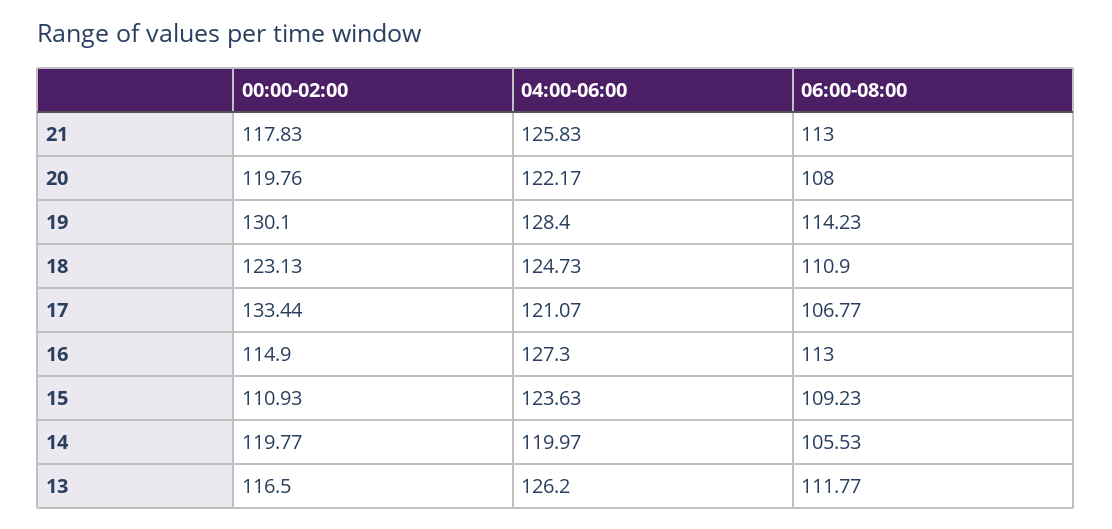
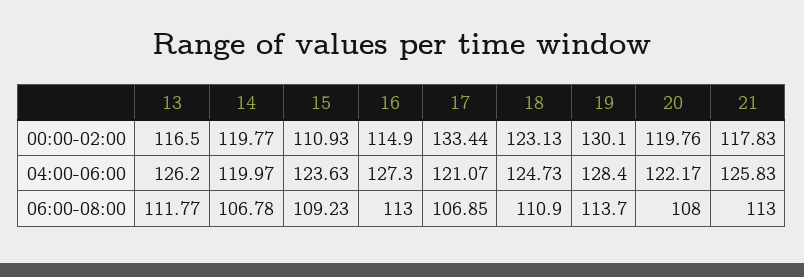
  {
    "00:00-02:00": {
      "21": 117.83,
      "20": 119.76,
      "19": 130.1,
      "18": 123.13,
      "17": 133.44,
      "16": 114.9,
      "15": 110.93,
      "14": 119.77,
      "13": 116.5
    },
    "04:00-06:00": {
      "21": 125.83,
      "20": 122.17,
      "19": 128.4,
      "18": 124.73,
      "17": 121.07,
      "16": 127.3,
      "15": 123.63,
      "14": 119.97,
      "13": 126.2
    },
    "06:00-08:00": {
      "21": 113,
      "20": 108,
-     "19": 114.23,
+     "19": 113.7,
      "18": 110.9,
-     "17": 106.77,
+     "17": 106.85,
      "16": 113,
      "15": 109.23,
-     "14": 105.53,
+     "14": 106.78,
      "13": 111.77
    }
  }

